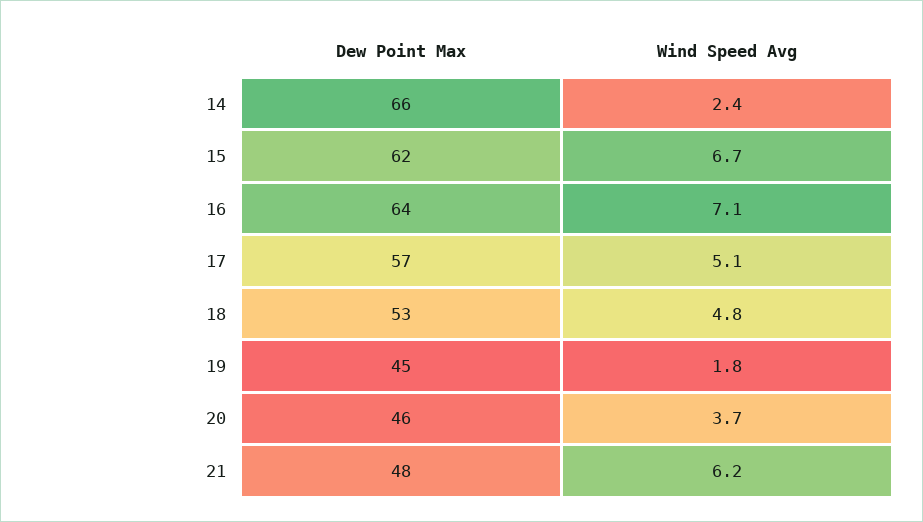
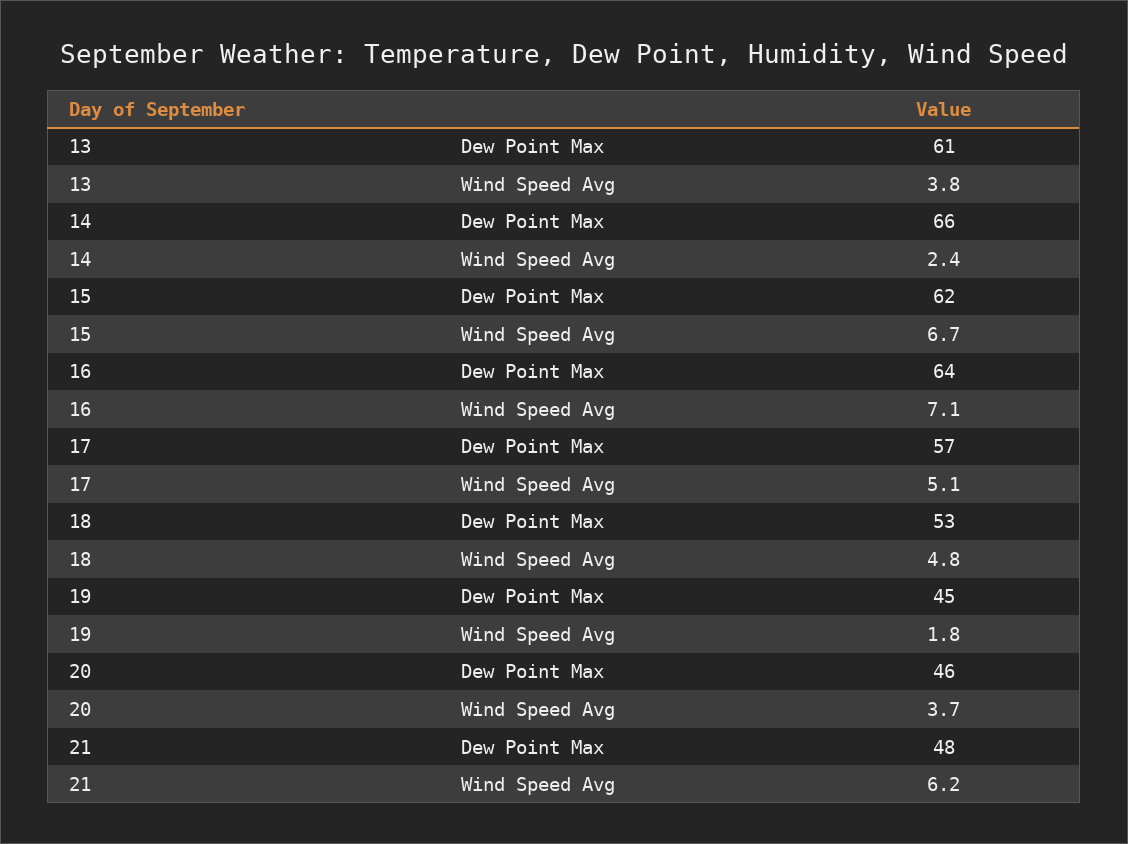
  {
    "Dew Point Max": {
      "14": 66,
      "15": 62,
      "16": 64,
      "17": 57,
      "18": 53,
      "19": 45,
      "20": 46,
-     "21": 48
+     "21": 48,
+     "13": 61
    },
    "Wind Speed Avg": {
      "14": 2.4,
      "15": 6.7,
      "16": 7.1,
      "17": 5.1,
      "18": 4.8,
      "19": 1.8,
      "20": 3.7,
-     "21": 6.2
+     "21": 6.2,
+     "13": 3.8
    }
  }

